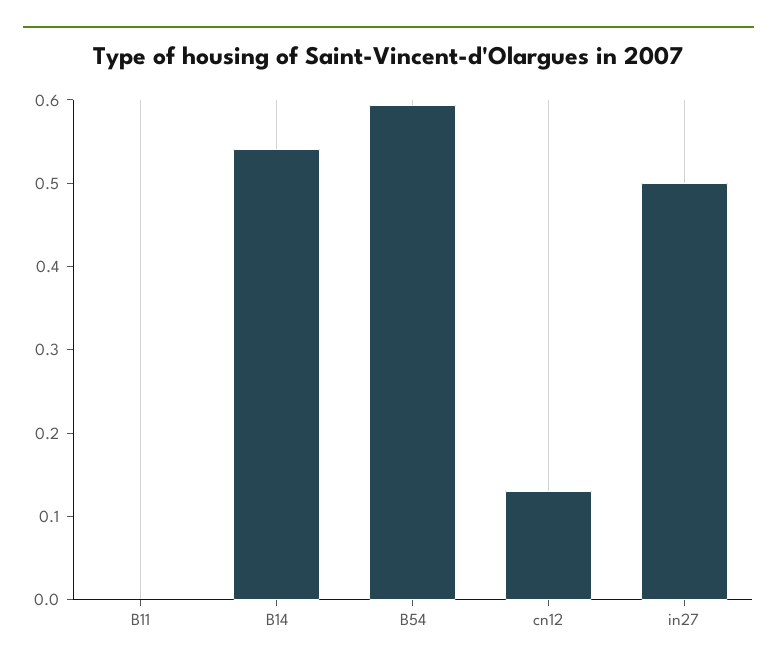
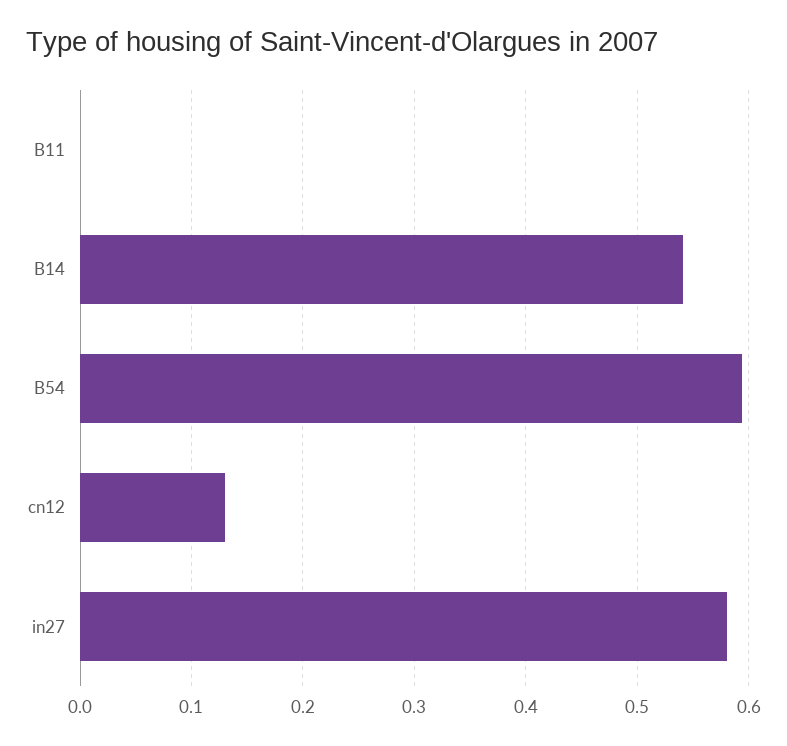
  {
    "B11": 0,
    "B14": 0.54,
    "B54": 0.59,
    "cn12": 0.13,
-   "in27": 0.5
+   "in27": 0.58
  }

